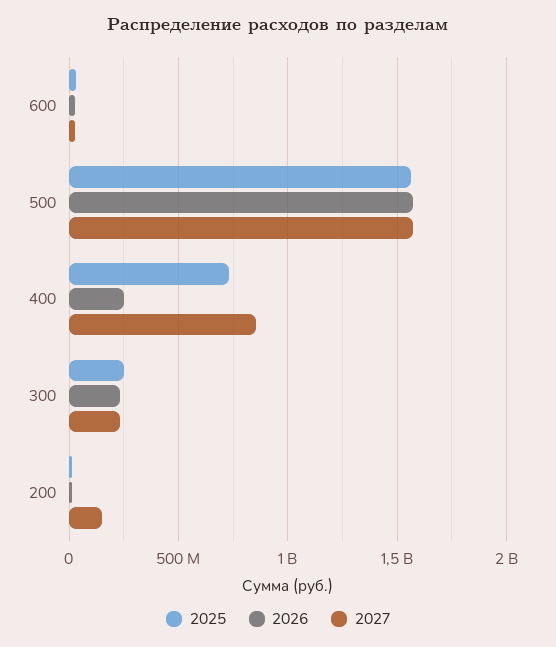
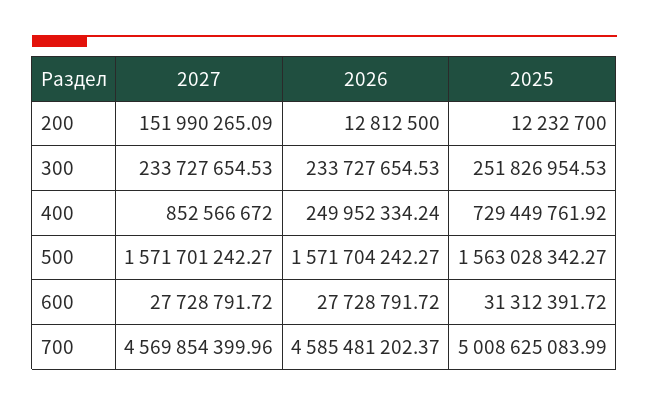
  {
    "2025": {
      "600": 31312391.72,
      "500": 1563028342.27,
      "400": 729449761.92,
      "300": 251826954.53,
-     "200": 12232700
+     "200": 12232700,
+     "700": 5008625083.99
    },
    "2026": {
      "600": 27728791.72,
      "500": 1571704242.27,
      "400": 249952334.24,
      "300": 233727654.53,
-     "200": 12812500
+     "200": 12812500,
+     "700": 4585481202.37
    },
    "2027": {
      "600": 27728791.72,
      "500": 1571701242.27,
      "400": 852566672,
      "300": 233727654.53,
-     "200": 151990265.09
+     "200": 151990265.09,
+     "700": 4569854399.96
    }
  }

